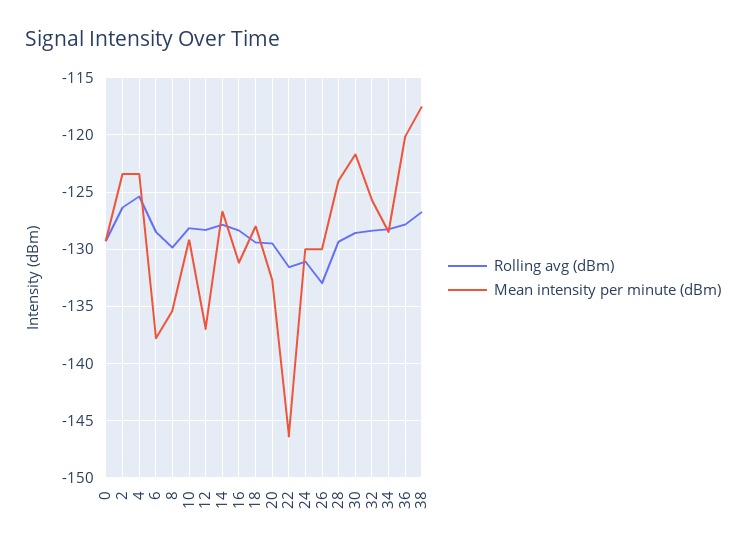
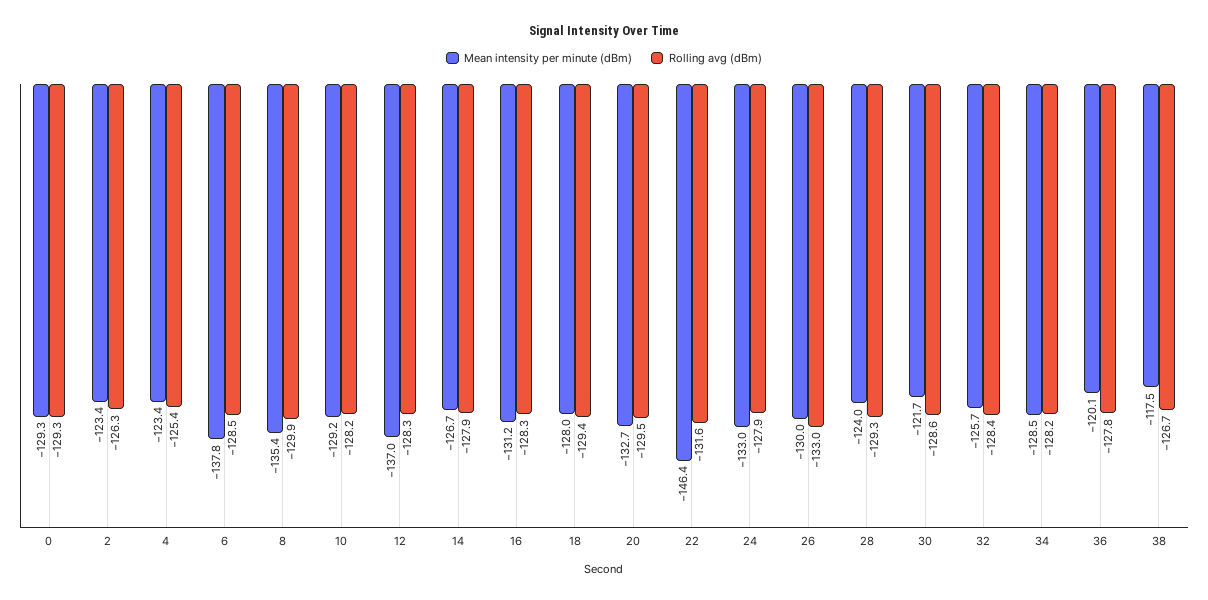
  {
    "Rolling avg (dBm)": {
      "0": -129.3,
      "2": -126.3,
      "4": -125.4,
      "6": -128.5,
      "8": -129.9,
      "10": -128.2,
      "12": -128.3,
      "14": -127.9,
      "16": -128.3,
      "18": -129.4,
      "20": -129.5,
      "22": -131.6,
-     "24": -131,
+     "24": -127.9,
      "26": -133,
      "28": -129.3,
      "30": -128.6,
      "32": -128.4,
      "34": -128.2,
      "36": -127.8,
      "38": -126.7
    },
    "Mean intensity per minute (dBm)": {
      "0": -129.3,
      "2": -123.4,
      "4": -123.4,
      "6": -137.8,
      "8": -135.4,
      "10": -129.2,
      "12": -137,
      "14": -126.7,
      "16": -131.2,
      "18": -128,
      "20": -132.7,
      "22": -146.4,
-     "24": -130,
+     "24": -133,
      "26": -130,
      "28": -124,
      "30": -121.7,
      "32": -125.7,
      "34": -128.5,
      "36": -120.1,
      "38": -117.5
    }
  }

